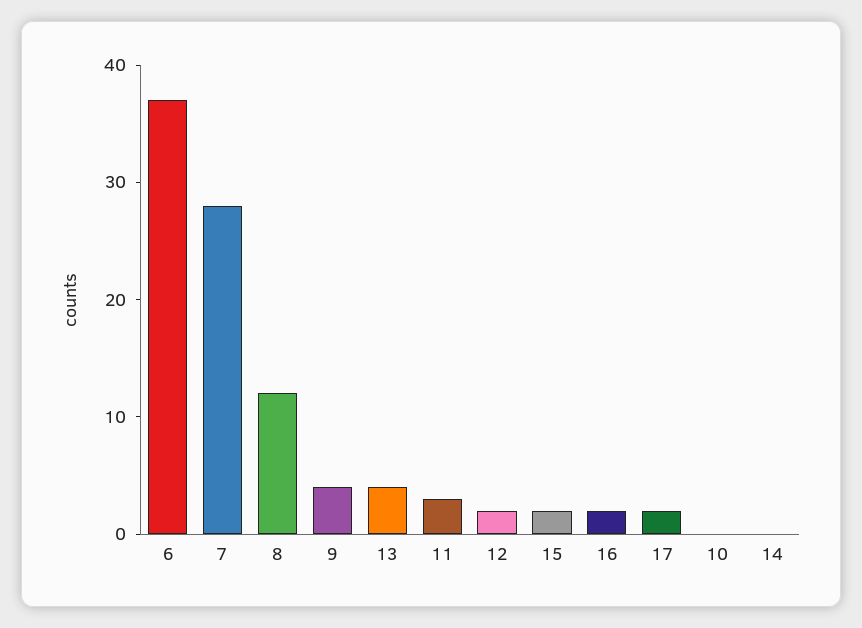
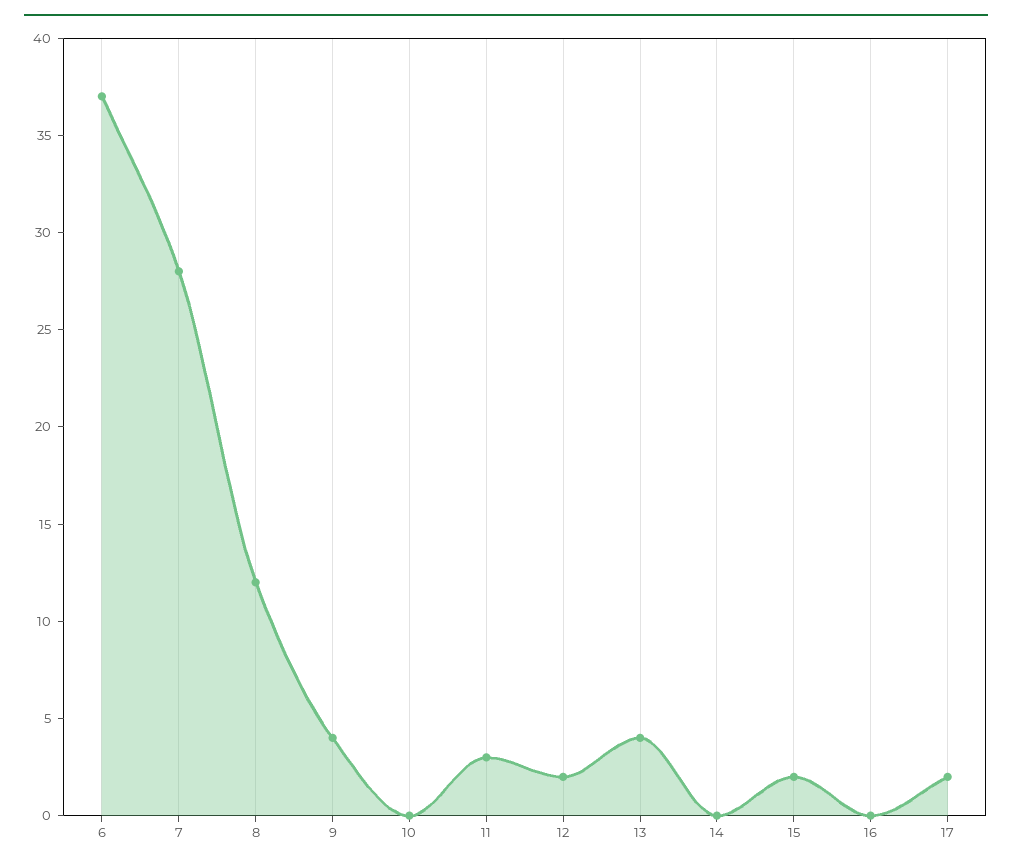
  {
    "6": 37,
    "7": 28,
    "8": 12,
    "9": 4,
    "13": 4,
    "11": 3,
    "12": 2,
    "15": 2,
-   "16": 2,
+   "16": 0,
    "17": 2,
    "10": 0,
    "14": 0
  }

